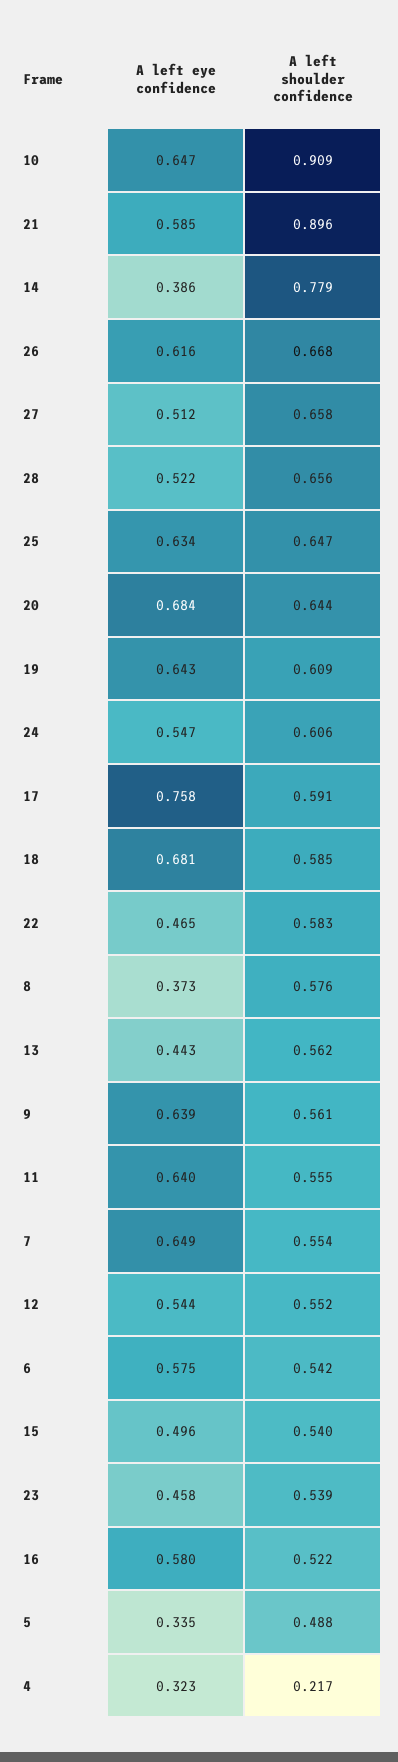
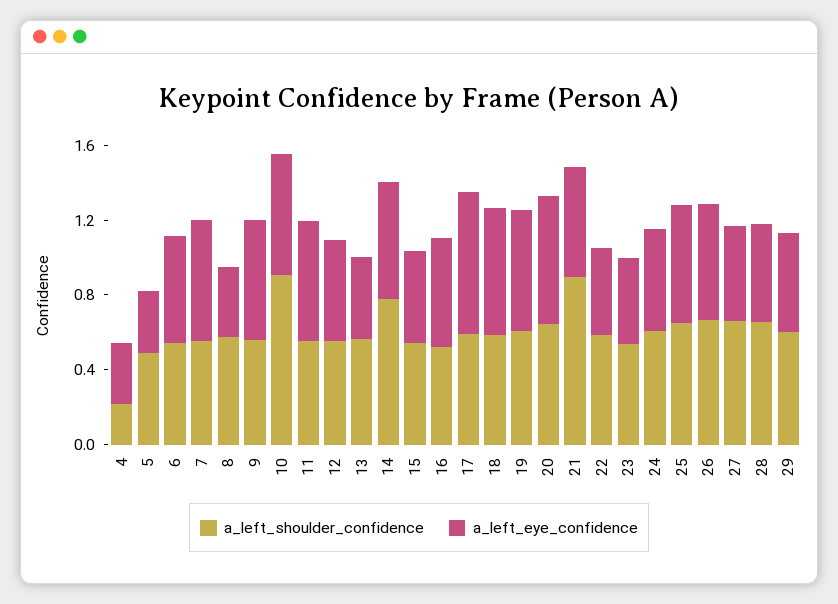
  {
    "A left eye confidence": {
      "10": 0.647,
      "21": 0.585,
-     "14": 0.386,
+     "14": 0.6,
      "26": 0.616,
      "27": 0.512,
      "28": 0.522,
      "25": 0.634,
      "20": 0.684,
      "19": 0.643,
      "24": 0.547,
      "17": 0.758,
      "18": 0.681,
      "22": 0.465,
      "8": 0.373,
      "13": 0.443,
      "9": 0.639,
      "11": 0.64,
      "7": 0.649,
      "12": 0.544,
      "6": 0.575,
      "15": 0.496,
      "23": 0.458,
      "16": 0.58,
      "5": 0.335,
-     "4": 0.323
+     "4": 0.323,
+     "29": 0.5
    },
    "A left shoulder confidence": {
      "10": 0.909,
      "21": 0.896,
      "14": 0.779,
      "26": 0.668,
      "27": 0.658,
      "28": 0.656,
      "25": 0.647,
      "20": 0.644,
      "19": 0.609,
      "24": 0.606,
      "17": 0.591,
      "18": 0.585,
      "22": 0.583,
      "8": 0.576,
      "13": 0.562,
      "9": 0.561,
      "11": 0.555,
      "7": 0.554,
      "12": 0.552,
      "6": 0.542,
      "15": 0.54,
      "23": 0.539,
      "16": 0.522,
      "5": 0.488,
-     "4": 0.217
+     "4": 0.217,
+     "29": 0.6
    }
  }

